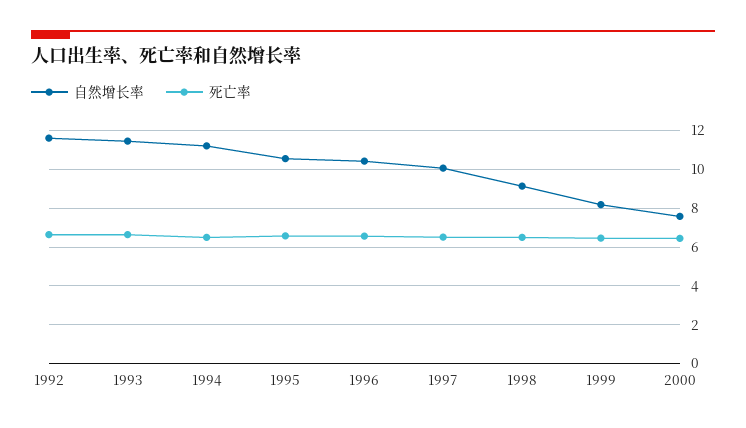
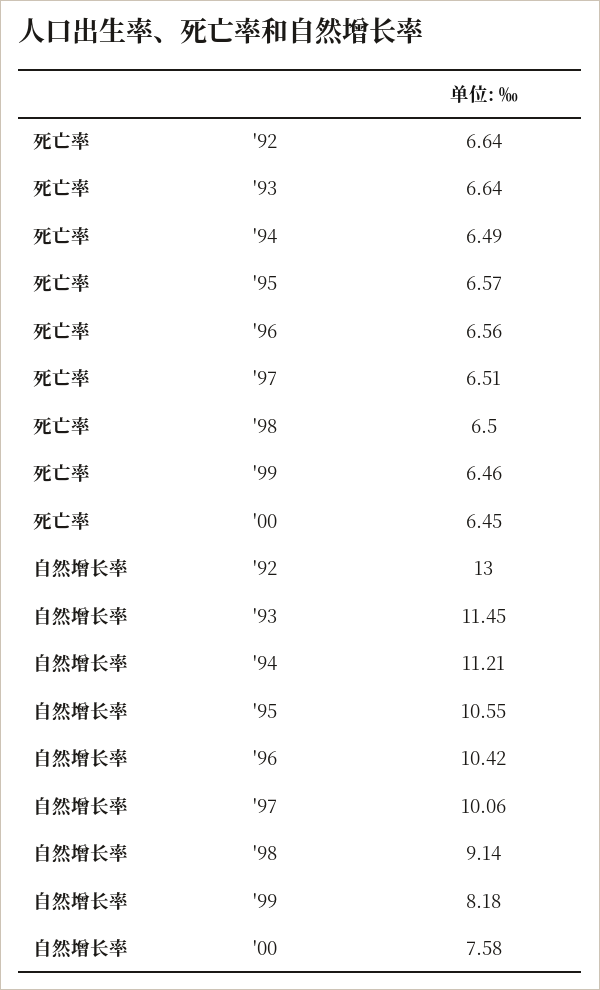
  {
    "自然增长率": {
-     "1992": 11.5,
+     "1992": 13,
      "1993": 11.45,
      "1994": 11.21,
      "1995": 10.55,
      "1996": 10.42,
      "1997": 10.06,
      "1998": 9.14,
      "1999": 8.18,
      "2000": 7.58
    },
    "死亡率": {
      "1992": 6.64,
      "1993": 6.64,
      "1994": 6.49,
      "1995": 6.57,
      "1996": 6.56,
      "1997": 6.51,
      "1998": 6.5,
      "1999": 6.46,
      "2000": 6.45
    }
  }

